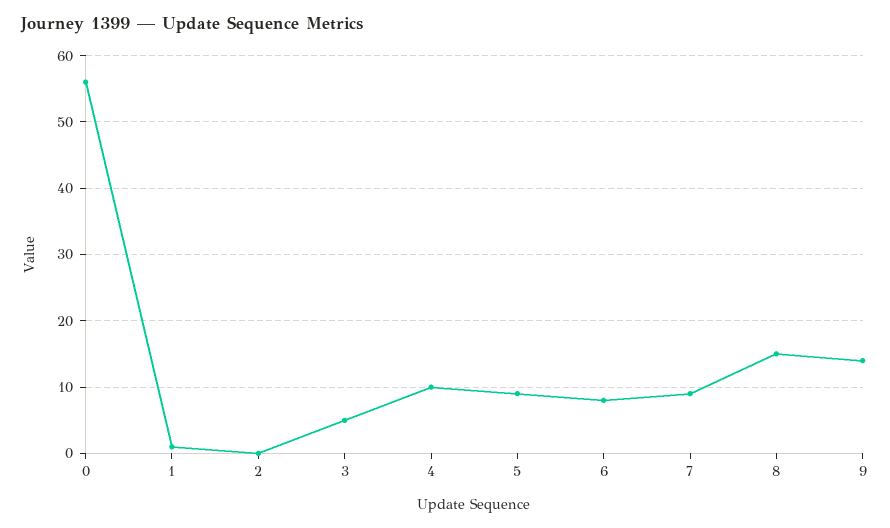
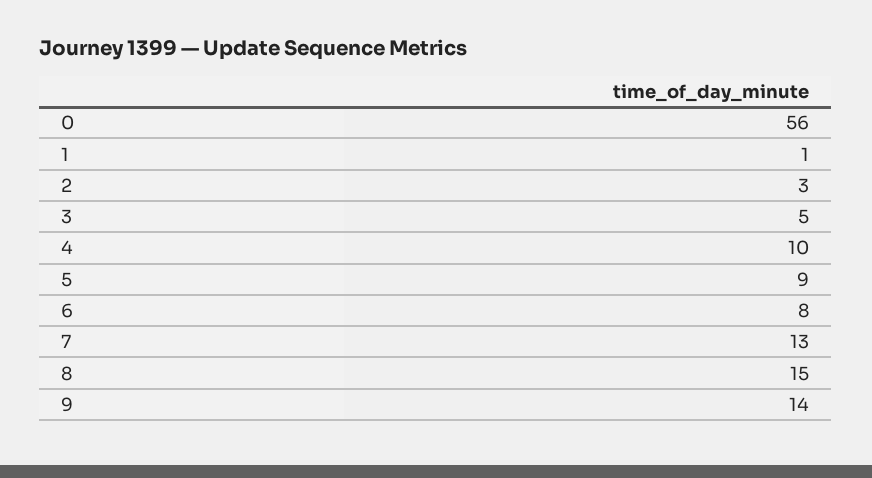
  {
    "0": 56,
    "1": 1,
-   "2": 0,
+   "2": 3,
    "3": 5,
    "4": 10,
    "5": 9,
    "6": 8,
-   "7": 9,
+   "7": 13,
    "8": 15,
    "9": 14
  }

